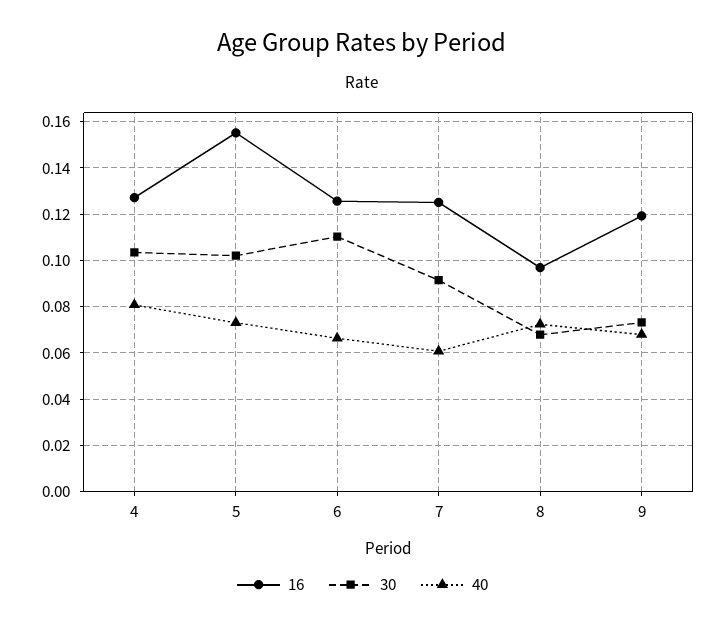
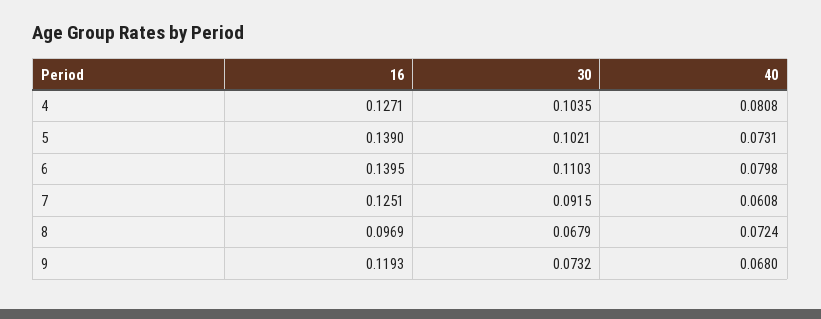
  {
    "16": {
      "4": 0.1271,
-     "5": 0.155,
+     "5": 0.139,
-     "6": 0.125,
+     "6": 0.1395,
      "7": 0.1251,
      "8": 0.0969,
      "9": 0.1193
    },
    "30": {
      "4": 0.1035,
      "5": 0.1021,
      "6": 0.1103,
      "7": 0.0915,
      "8": 0.0679,
      "9": 0.0732
    },
    "40": {
      "4": 0.0808,
      "5": 0.0731,
-     "6": 0.065,
+     "6": 0.0798,
      "7": 0.0608,
      "8": 0.0724,
      "9": 0.068
    }
  }

